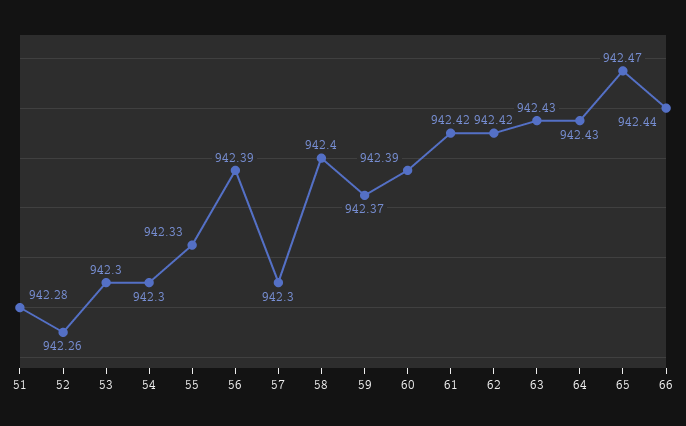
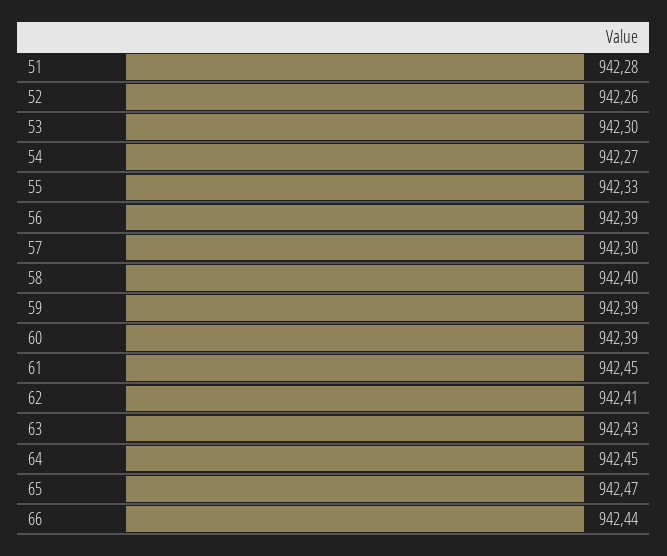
  {
    "51": 942.28,
    "52": 942.26,
    "53": 942.3,
-   "54": 942.3,
+   "54": 942.27,
    "55": 942.33,
    "56": 942.39,
    "57": 942.3,
    "58": 942.4,
-   "59": 942.37,
+   "59": 942.39,
    "60": 942.39,
-   "61": 942.42,
+   "61": 942.45,
-   "62": 942.42,
+   "62": 942.41,
    "63": 942.43,
-   "64": 942.43,
+   "64": 942.45,
    "65": 942.47,
    "66": 942.44
  }

